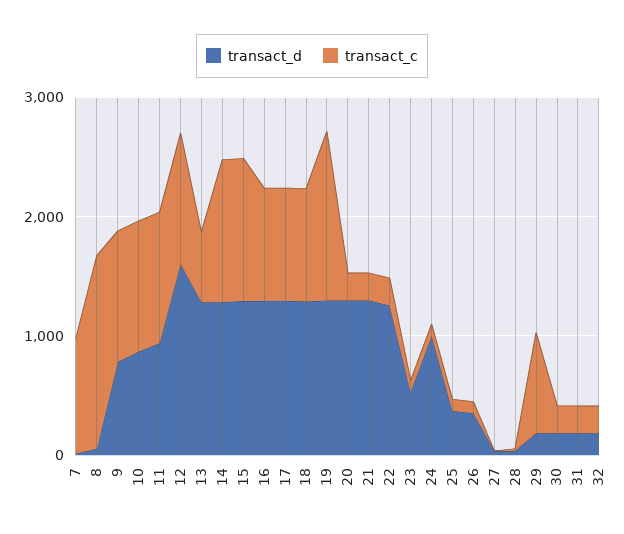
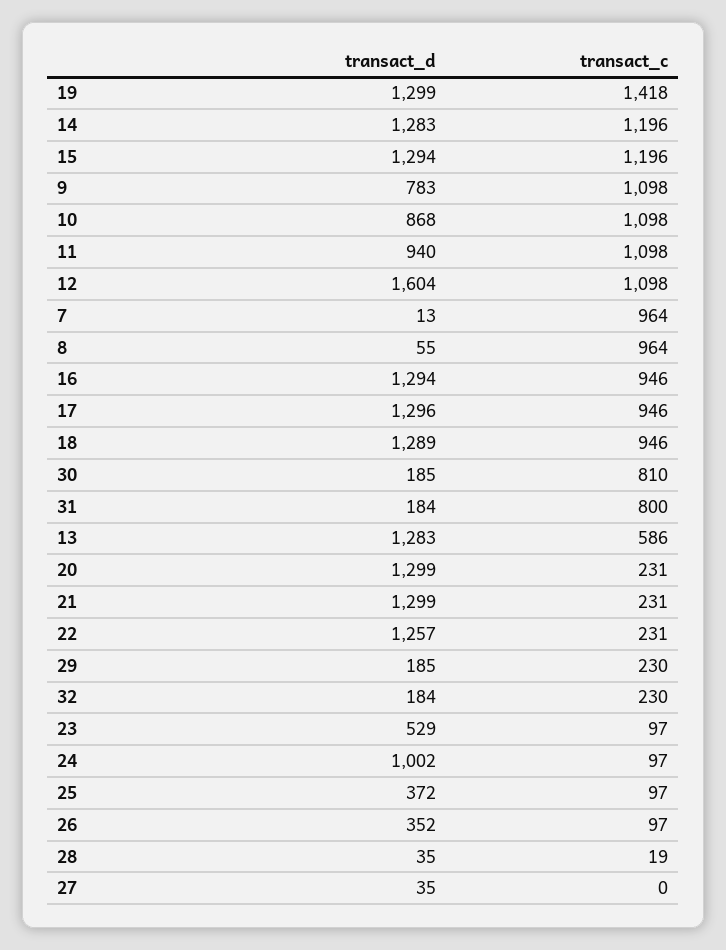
  {
    "transact_d": {
      "7": 13,
      "8": 55,
      "9": 783,
      "10": 868,
      "11": 940,
      "12": 1604,
      "13": 1283,
      "14": 1283,
      "15": 1294,
      "16": 1294,
      "17": 1296,
      "18": 1289,
      "19": 1299,
      "20": 1299,
      "21": 1299,
      "22": 1257,
      "23": 529,
      "24": 1002,
      "25": 372,
      "26": 352,
      "27": 35,
      "28": 35,
      "29": 185,
      "30": 185,
      "31": 184,
      "32": 184
    },
    "transact_c": {
      "7": 964,
-     "8": 1600,
+     "8": 964,
      "9": 1098,
      "10": 1098,
      "11": 1098,
      "12": 1098,
      "13": 586,
      "14": 1196,
      "15": 1196,
      "16": 946,
      "17": 946,
      "18": 946,
      "19": 1418,
      "20": 231,
      "21": 231,
      "22": 231,
      "23": 97,
      "24": 97,
      "25": 97,
      "26": 97,
      "27": 0,
      "28": 19,
-     "29": 800,
+     "29": 230,
-     "30": 200,
+     "30": 810,
-     "31": 200,
+     "31": 800,
      "32": 230
    }
  }

